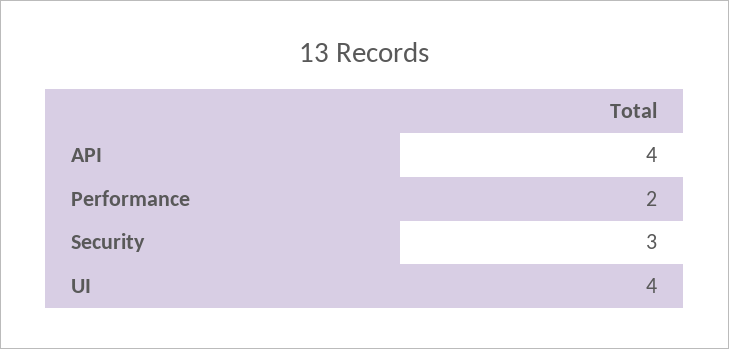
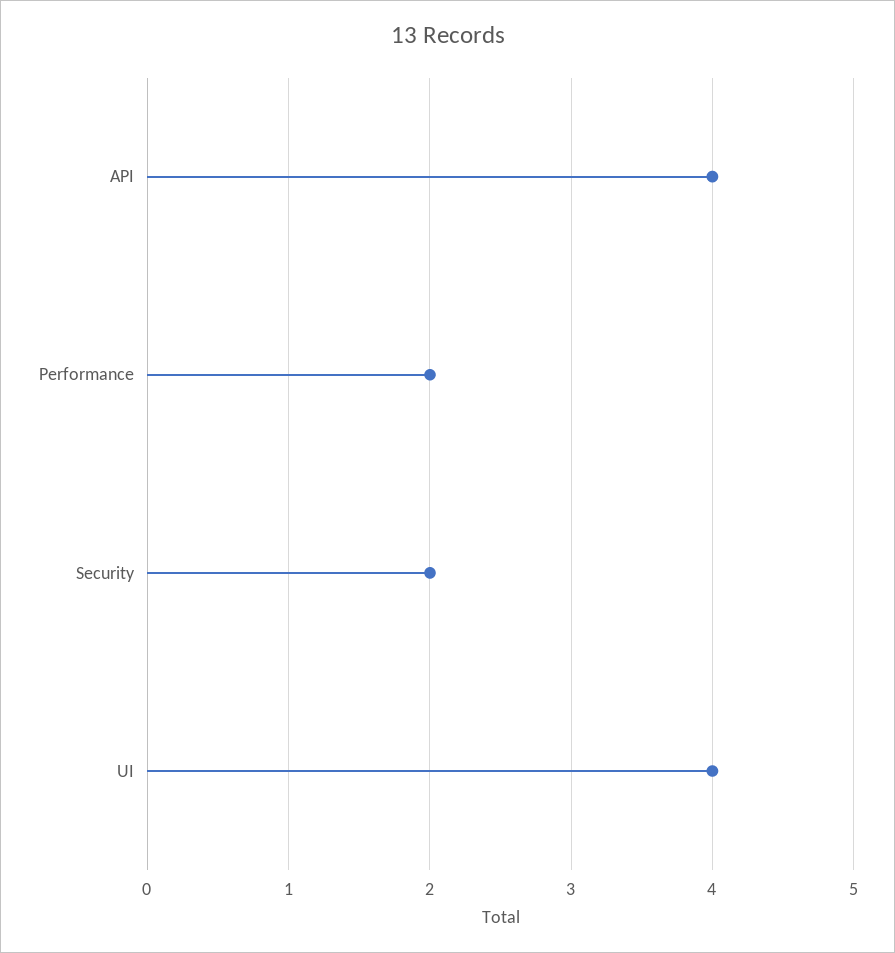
  {
    "API": 4,
    "Performance": 2,
-   "Security": 3,
+   "Security": 2,
    "UI": 4
  }

